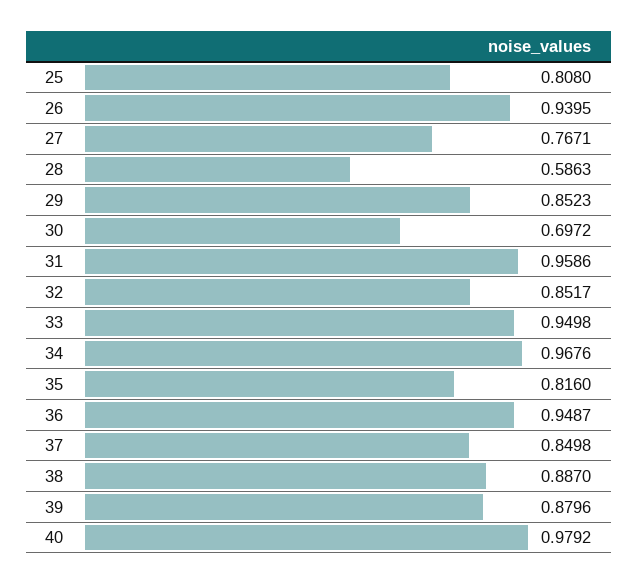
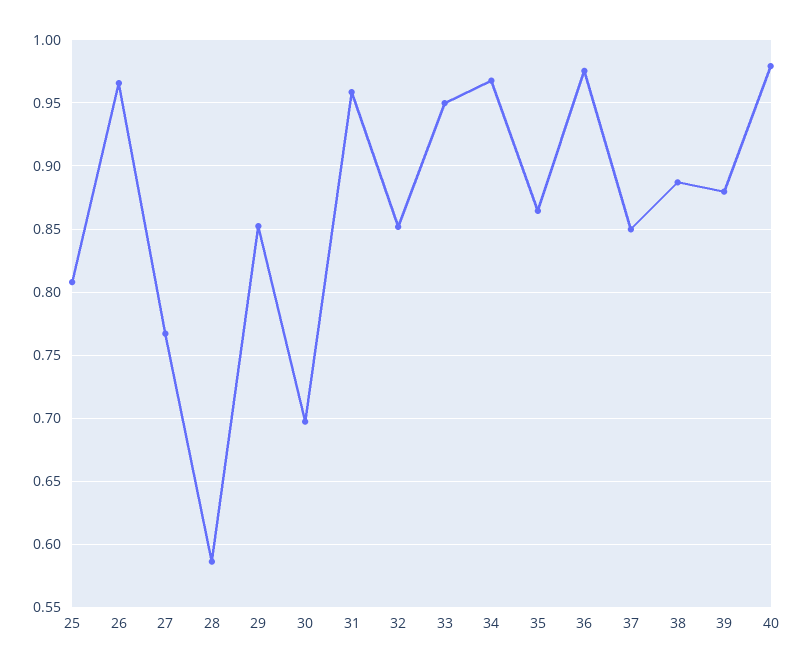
  {
    "25": 0.808,
-   "26": 0.9395,
+   "26": 0.965,
    "27": 0.7671,
    "28": 0.5863,
    "29": 0.8523,
    "30": 0.6972,
    "31": 0.9586,
    "32": 0.8517,
    "33": 0.9498,
    "34": 0.9676,
-   "35": 0.816,
+   "35": 0.865,
-   "36": 0.9487,
+   "36": 0.975,
    "37": 0.8498,
    "38": 0.887,
    "39": 0.8796,
    "40": 0.9792
  }

